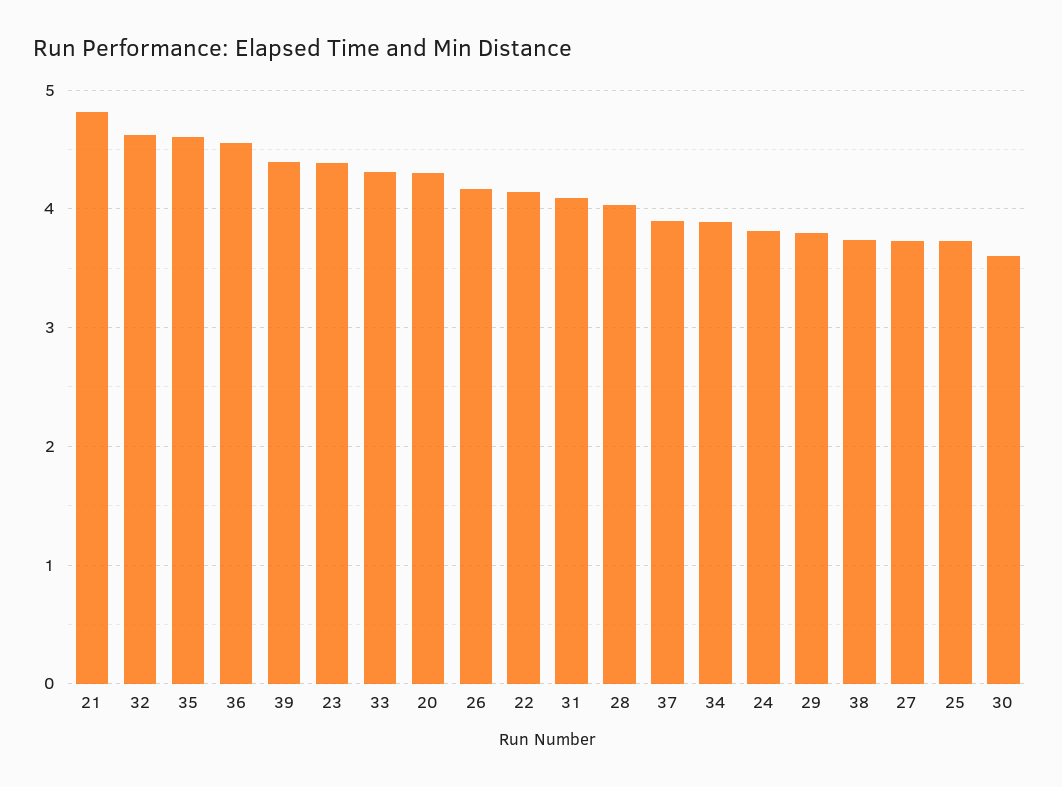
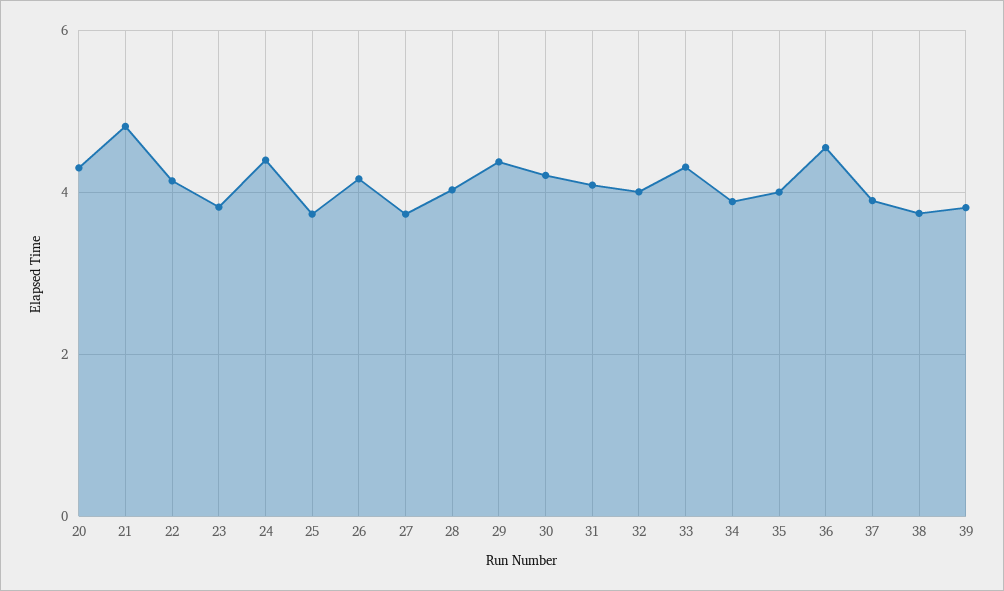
  {
    "21": 4.8,
-   "32": 4.6,
+   "32": 4,
-   "35": 4.6,
+   "35": 4,
    "36": 4.6,
-   "39": 4.4,
+   "39": 3.8,
-   "23": 4.4,
+   "23": 3.8,
    "33": 4.3,
    "20": 4.3,
    "26": 4.2,
    "22": 4.1,
    "31": 4.1,
    "28": 4,
    "37": 3.9,
    "34": 3.9,
-   "24": 3.8,
+   "24": 4.4,
-   "29": 3.8,
+   "29": 4.4,
    "38": 3.7,
    "27": 3.7,
    "25": 3.7,
-   "30": 3.6
+   "30": 4.2
  }

